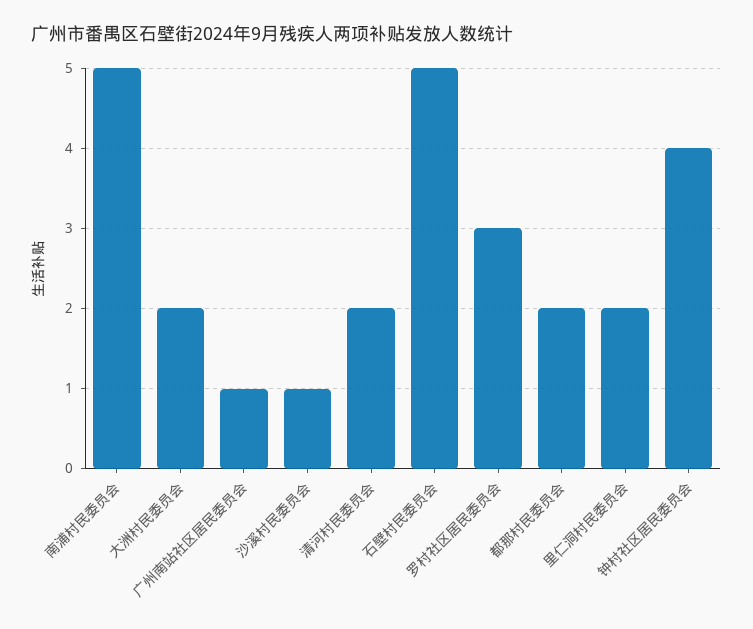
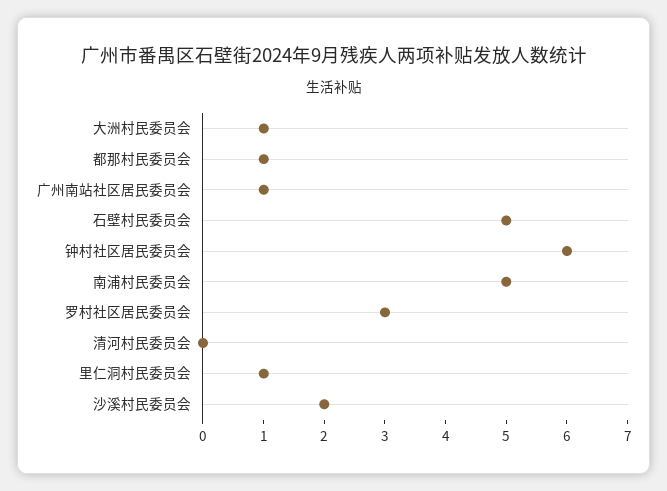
  {
    "南浦村民委员会": 5,
-   "大洲村民委员会": 2,
+   "大洲村民委员会": 1,
    "广州南站社区居民委员会": 1,
-   "沙溪村民委员会": 1,
+   "沙溪村民委员会": 2,
-   "清河村民委员会": 2,
+   "清河村民委员会": 0,
    "石壁村民委员会": 5,
    "罗村社区居民委员会": 3,
-   "都那村民委员会": 2,
+   "都那村民委员会": 1,
-   "里仁洞村民委员会": 2,
+   "里仁洞村民委员会": 1,
-   "钟村社区居民委员会": 4
+   "钟村社区居民委员会": 6
  }

